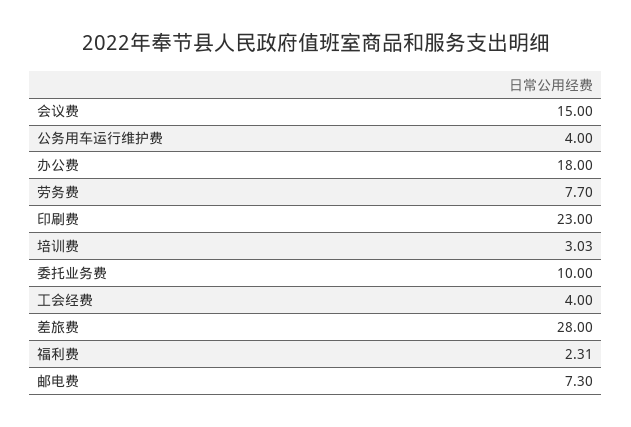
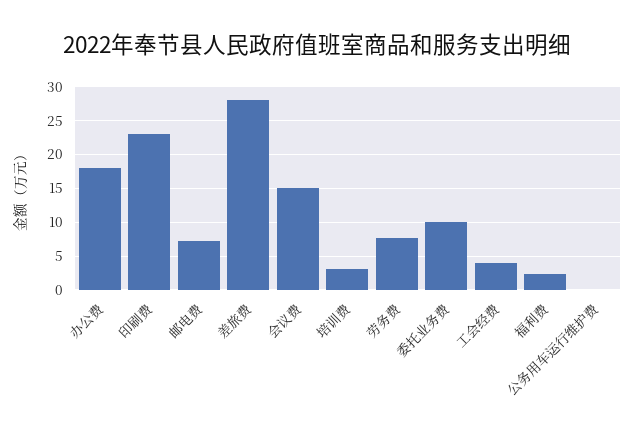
  {
    "会议费": 15,
-   "公务用车运行维护费": 4,
+   "公务用车运行维护费": 0,
    "办公费": 18,
    "劳务费": 7.7,
    "印刷费": 23,
    "培训费": 3.03,
    "委托业务费": 10,
    "工会经费": 4,
    "差旅费": 28,
    "福利费": 2.31,
    "邮电费": 7.3
  }

